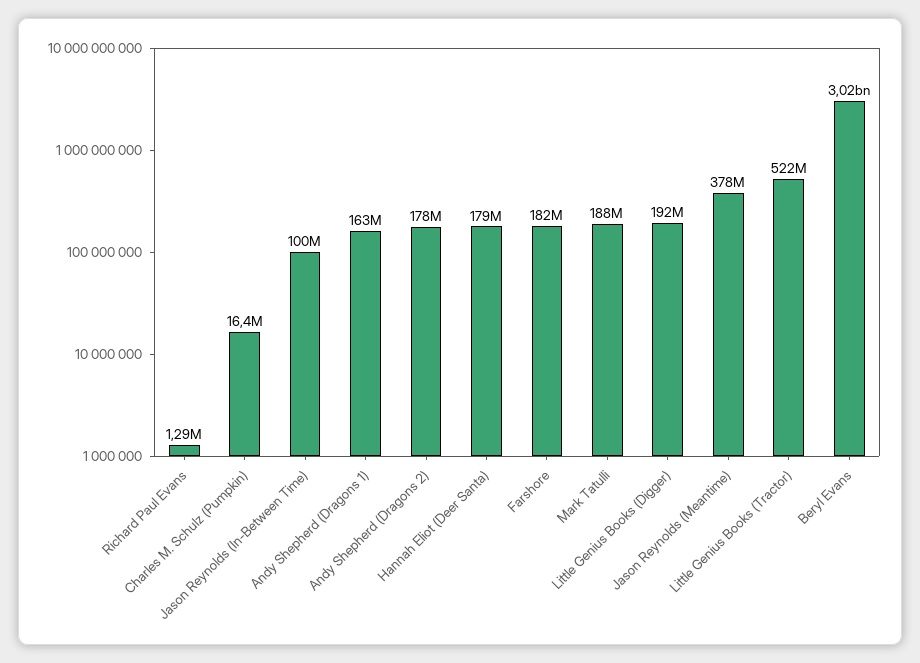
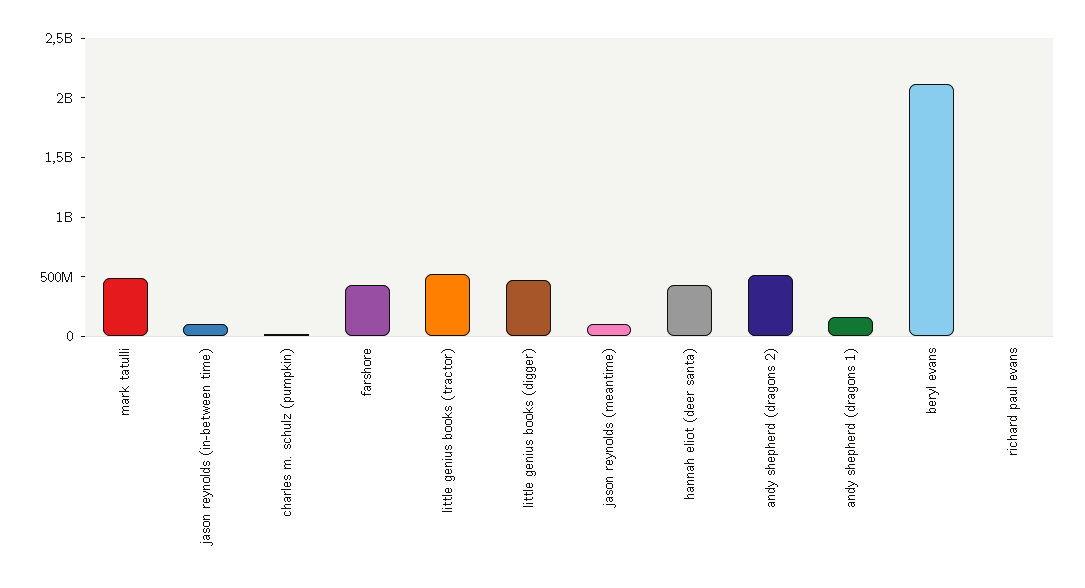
  {
    "Richard Paul Evans": 1290000,
    "Charles M. Schulz (Pumpkin)": 16400000,
    "Jason Reynolds (In-Between Time)": 100000000,
    "Andy Shepherd (Dragons 1)": 163000000,
-   "Andy Shepherd (Dragons 2)": 178000000,
+   "Andy Shepherd (Dragons 2)": 500000000,
-   "Hannah Eliot (Deer Santa)": 179000000,
+   "Hannah Eliot (Deer Santa)": 400000000,
-   "Farshore": 182000000,
+   "Farshore": 400000000,
-   "Mark Tatulli": 188000000,
+   "Mark Tatulli": 500000000,
-   "Little Genius Books (Digger)": 192000000,
+   "Little Genius Books (Digger)": 500000000,
-   "Jason Reynolds (Meantime)": 378000000,
+   "Jason Reynolds (Meantime)": 100000000,
    "Little Genius Books (Tractor)": 522000000,
-   "Beryl Evans": 3020000000
+   "Beryl Evans": 2100000000
  }

